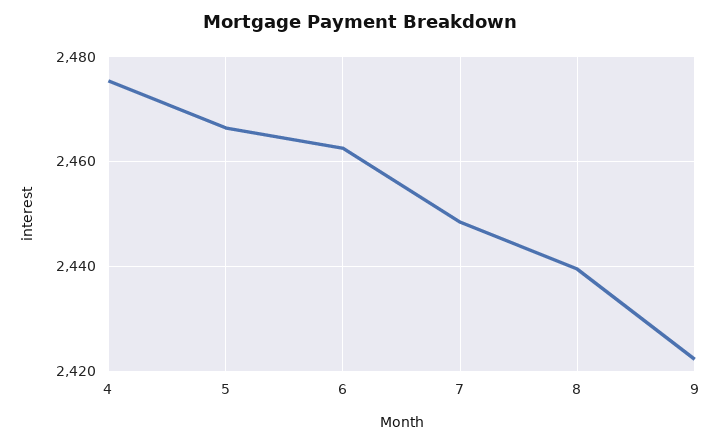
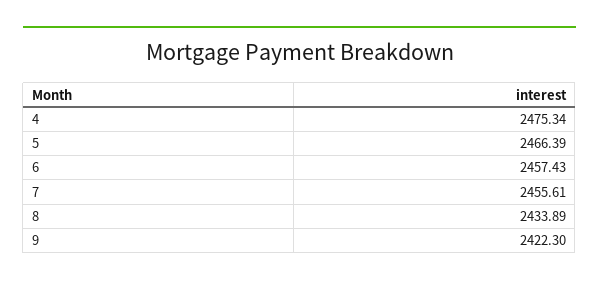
  {
    "4": 2475.34,
    "5": 2466.39,
-   "6": 2462,
+   "6": 2457.43,
-   "7": 2448,
+   "7": 2455.61,
-   "8": 2440,
+   "8": 2433.89,
    "9": 2422.3
  }

